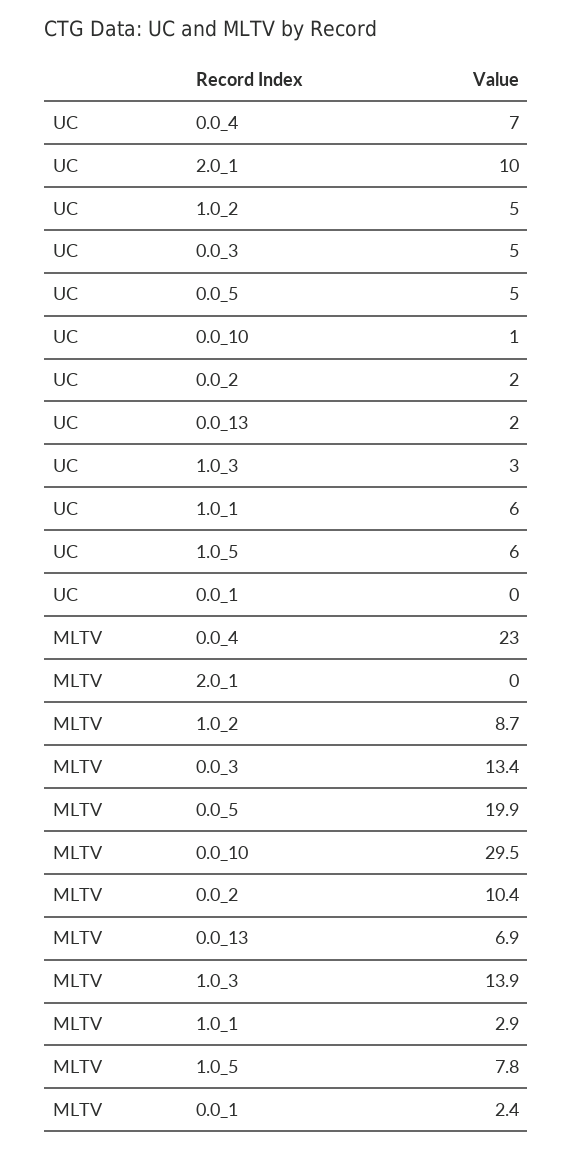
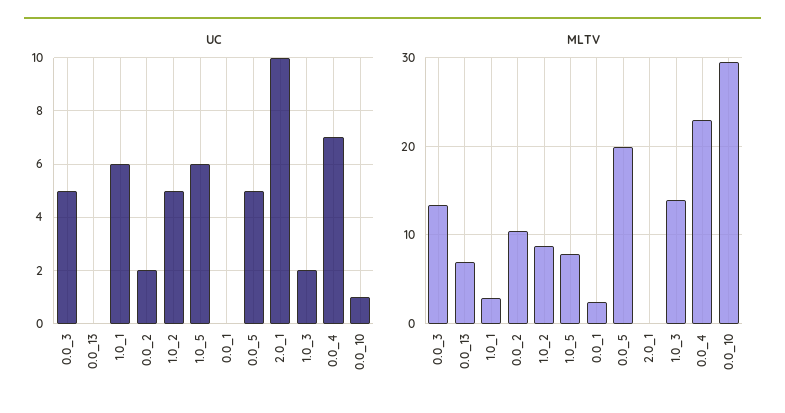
  {
    "UC": {
      "0.0_4": 7,
      "2.0_1": 10,
      "1.0_2": 5,
      "0.0_3": 5,
      "0.0_5": 5,
      "0.0_10": 1,
      "0.0_2": 2,
-     "0.0_13": 2,
+     "0.0_13": 0,
-     "1.0_3": 3,
+     "1.0_3": 2,
      "1.0_1": 6,
      "1.0_5": 6,
      "0.0_1": 0
    },
    "MLTV": {
      "0.0_4": 23,
      "2.0_1": 0,
      "1.0_2": 8.7,
      "0.0_3": 13.4,
      "0.0_5": 19.9,
      "0.0_10": 29.5,
      "0.0_2": 10.4,
      "0.0_13": 6.9,
      "1.0_3": 13.9,
      "1.0_1": 2.9,
      "1.0_5": 7.8,
      "0.0_1": 2.4
    }
  }

